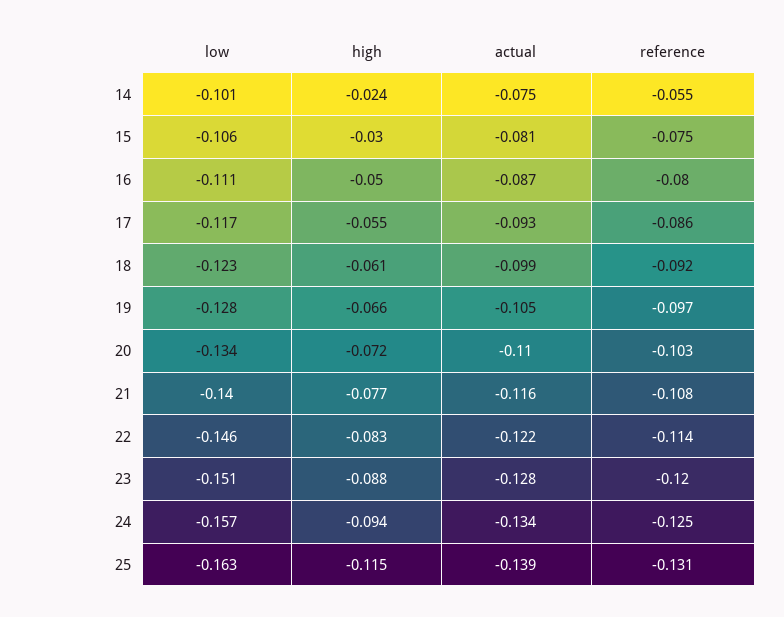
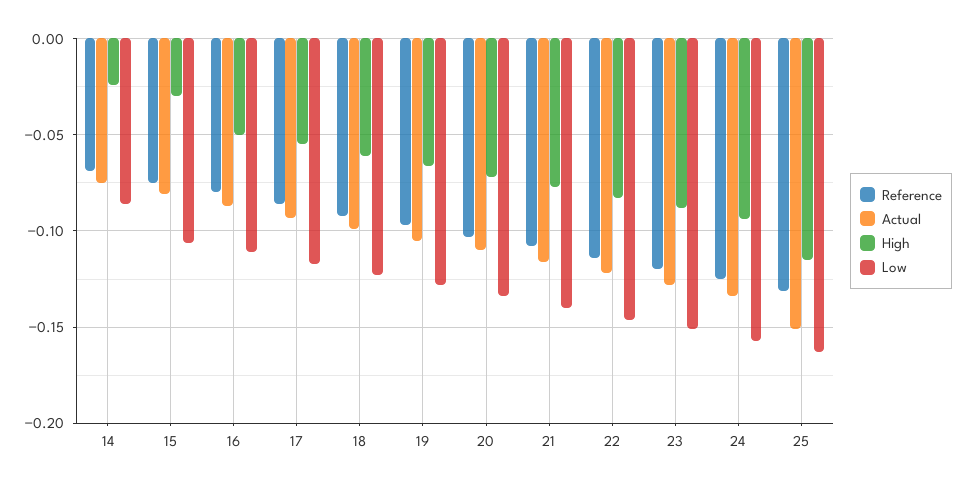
  {
    "low": {
-     "14": -0.101,
+     "14": -0.085,
      "15": -0.106,
      "16": -0.111,
      "17": -0.117,
      "18": -0.123,
      "19": -0.128,
      "20": -0.134,
      "21": -0.14,
      "22": -0.146,
      "23": -0.151,
      "24": -0.157,
      "25": -0.163
    },
    "high": {
      "14": -0.024,
      "15": -0.03,
      "16": -0.05,
      "17": -0.055,
      "18": -0.061,
      "19": -0.066,
      "20": -0.072,
      "21": -0.077,
      "22": -0.083,
      "23": -0.088,
      "24": -0.094,
      "25": -0.115
    },
    "actual": {
      "14": -0.075,
      "15": -0.081,
      "16": -0.087,
      "17": -0.093,
      "18": -0.099,
      "19": -0.105,
      "20": -0.11,
      "21": -0.116,
      "22": -0.122,
      "23": -0.128,
      "24": -0.134,
-     "25": -0.139
+     "25": -0.15
    },
    "reference": {
-     "14": -0.055,
+     "14": -0.07,
      "15": -0.075,
      "16": -0.08,
      "17": -0.086,
      "18": -0.092,
      "19": -0.097,
      "20": -0.103,
      "21": -0.108,
      "22": -0.114,
      "23": -0.12,
      "24": -0.125,
      "25": -0.131
    }
  }

